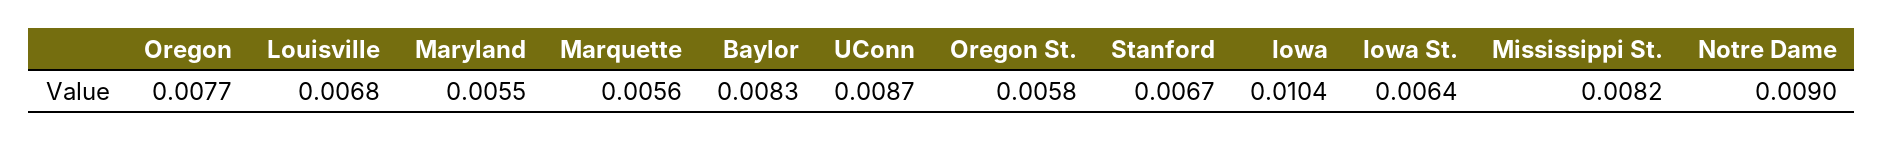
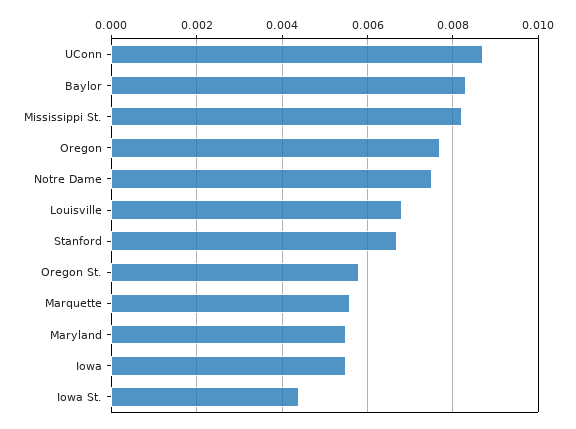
  {
    "Oregon": 0.0077,
    "Louisville": 0.0068,
    "Maryland": 0.0055,
    "Marquette": 0.0056,
    "Baylor": 0.0083,
    "UConn": 0.0087,
    "Oregon St.": 0.0058,
    "Stanford": 0.0067,
-   "Iowa": 0.0104,
+   "Iowa": 0.0055,
-   "Iowa St.": 0.0064,
+   "Iowa St.": 0.0045,
    "Mississippi St.": 0.0082,
-   "Notre Dame": 0.009
+   "Notre Dame": 0.0075
  }

